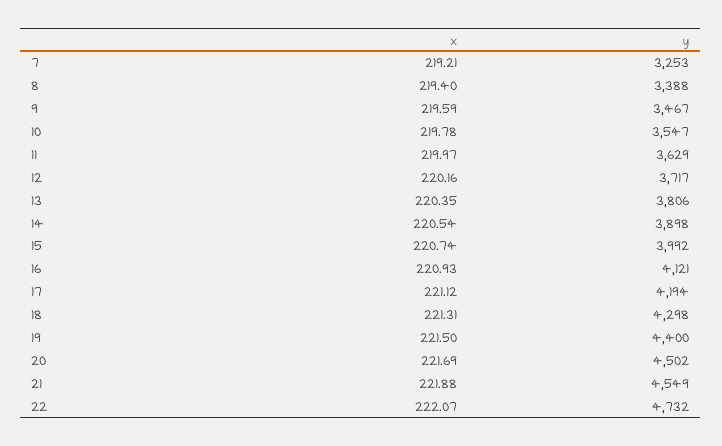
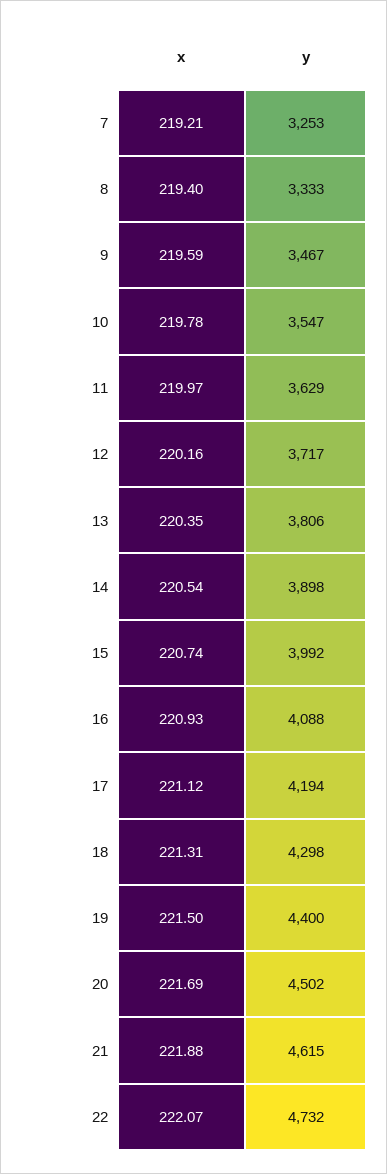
  {
    "x": {
      "7": 219.21,
      "8": 219.4,
      "9": 219.59,
      "10": 219.78,
      "11": 219.97,
      "12": 220.16,
      "13": 220.35,
      "14": 220.54,
      "15": 220.74,
      "16": 220.93,
      "17": 221.12,
      "18": 221.31,
      "19": 221.5,
      "20": 221.69,
      "21": 221.88,
      "22": 222.07
    },
    "y": {
      "7": 3253,
-     "8": 3388,
+     "8": 3333,
      "9": 3467,
      "10": 3547,
      "11": 3629,
      "12": 3717,
      "13": 3806,
      "14": 3898,
      "15": 3992,
-     "16": 4121,
+     "16": 4088,
      "17": 4194,
      "18": 4298,
      "19": 4400,
      "20": 4502,
-     "21": 4549,
+     "21": 4615,
      "22": 4732
    }
  }

